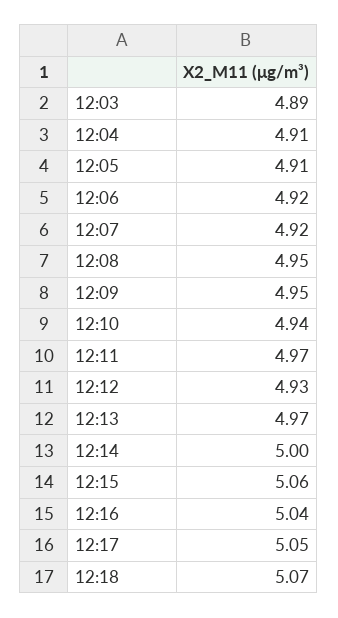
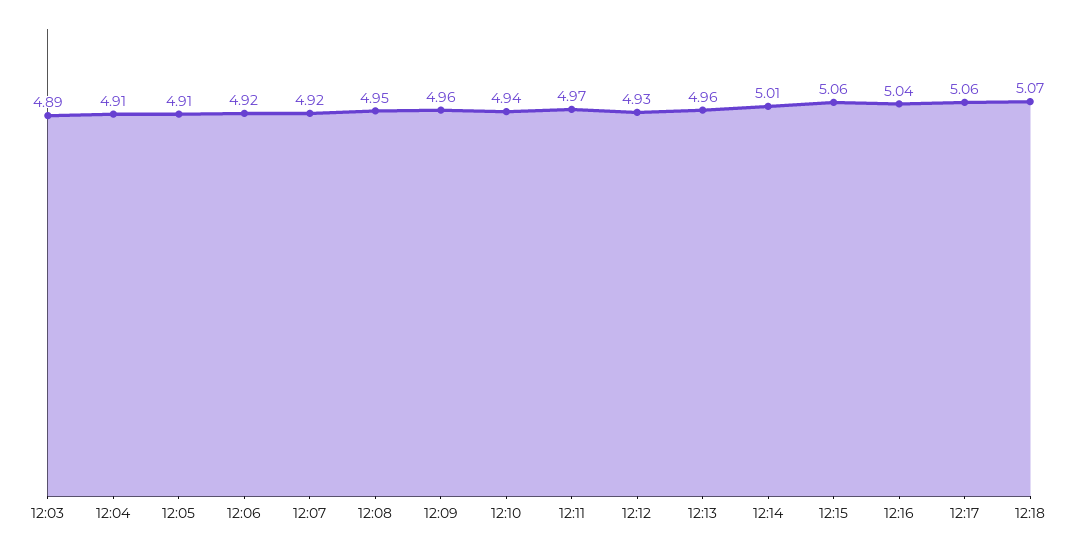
  {
    "12:03": 4.89,
    "12:04": 4.91,
    "12:05": 4.91,
    "12:06": 4.92,
    "12:07": 4.92,
    "12:08": 4.95,
-   "12:09": 4.95,
+   "12:09": 4.96,
    "12:10": 4.94,
    "12:11": 4.97,
    "12:12": 4.93,
-   "12:13": 4.97,
+   "12:13": 4.96,
-   "12:14": 5,
+   "12:14": 5.01,
    "12:15": 5.06,
    "12:16": 5.04,
-   "12:17": 5.05,
+   "12:17": 5.06,
    "12:18": 5.07
  }

